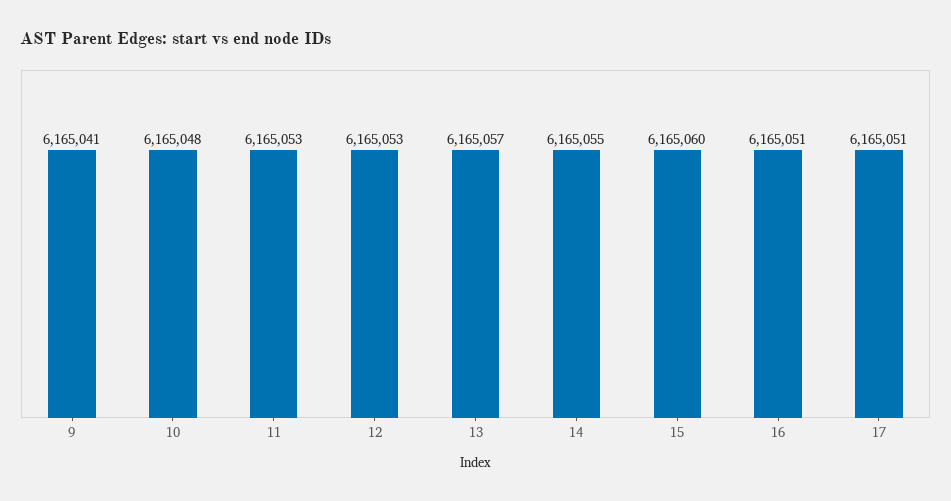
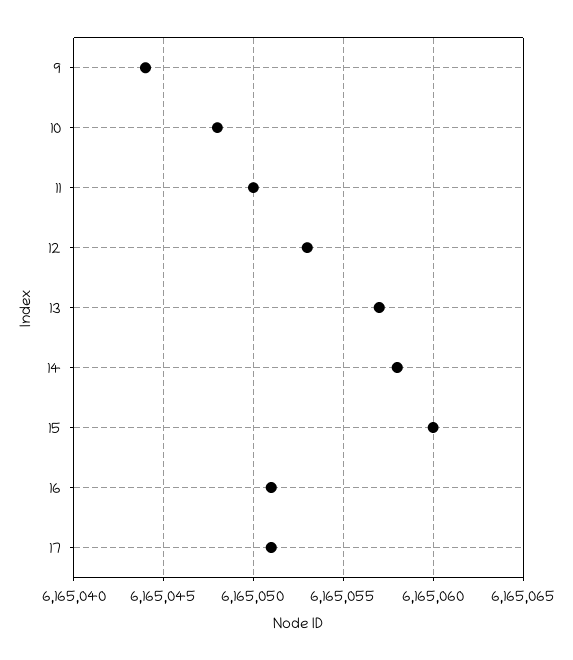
  {
-   "9": 6165041,
+   "9": 6165044,
    "10": 6165048,
-   "11": 6165053,
+   "11": 6165050,
    "12": 6165053,
    "13": 6165057,
-   "14": 6165055,
+   "14": 6165058,
    "15": 6165060,
    "16": 6165051,
    "17": 6165051
  }

